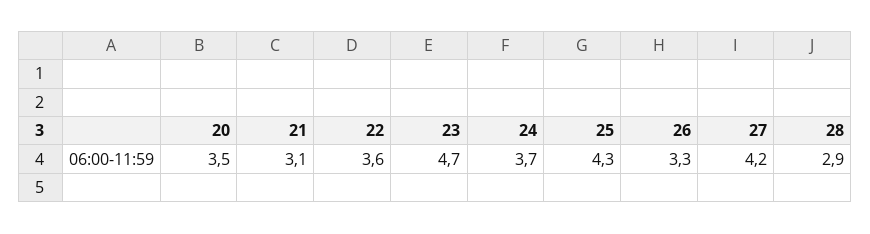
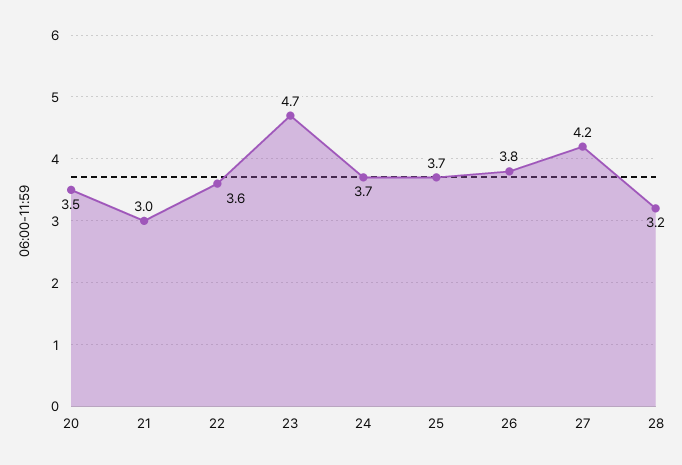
  {
    "20": 3.5,
-   "21": 3.1,
+   "21": 3,
    "22": 3.6,
    "23": 4.7,
    "24": 3.7,
-   "25": 4.3,
+   "25": 3.7,
-   "26": 3.3,
+   "26": 3.8,
    "27": 4.2,
-   "28": 2.9
+   "28": 3.2
  }

